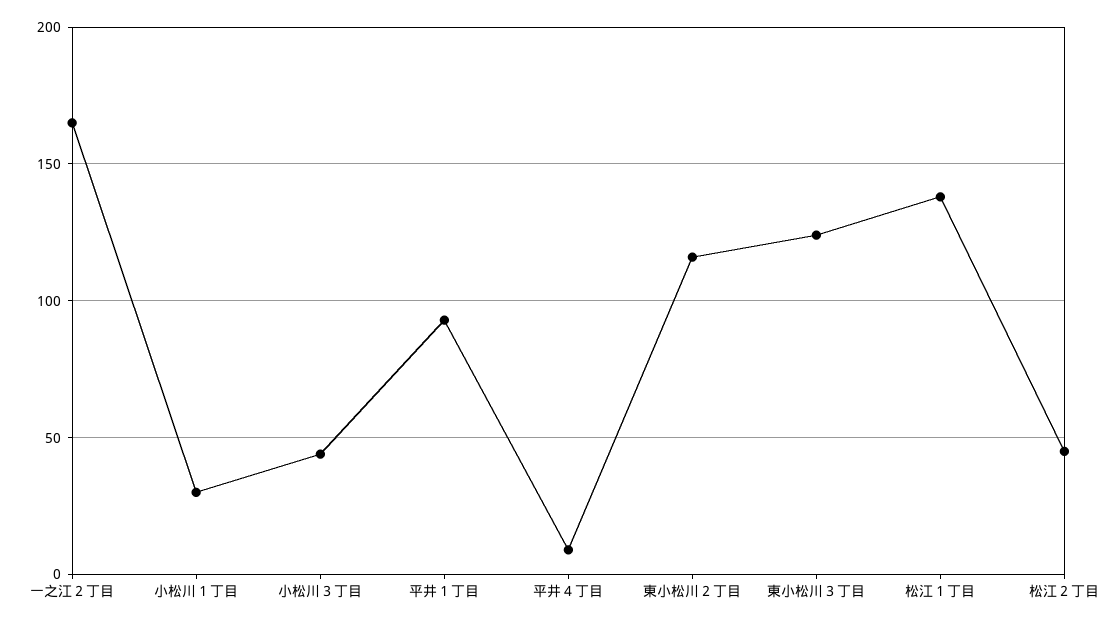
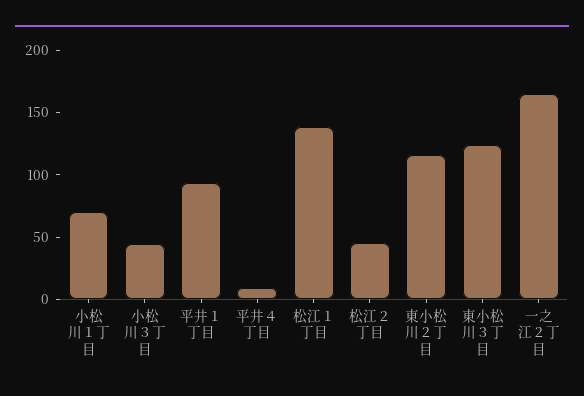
  {
    "一之江２丁目": 165,
-   "小松川１丁目": 30,
+   "小松川１丁目": 70,
    "小松川３丁目": 45,
    "平井１丁目": 95,
    "平井４丁目": 10,
    "東小松川２丁目": 115,
    "東小松川３丁目": 125,
    "松江１丁目": 140,
    "松江２丁目": 45
  }

